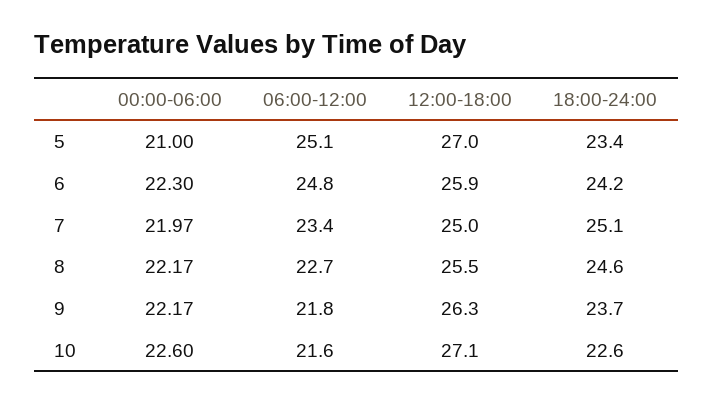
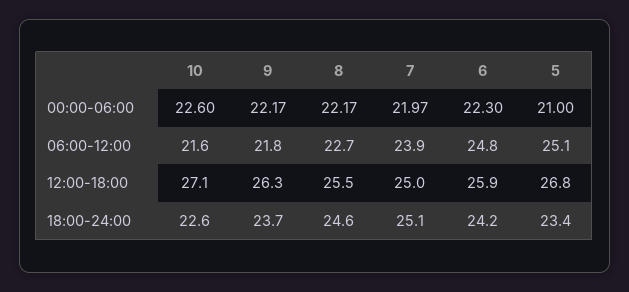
  {
    "00:00-06:00": {
      "5": 21,
      "6": 22.3,
      "7": 21.97,
      "8": 22.17,
      "9": 22.17,
      "10": 22.6
    },
    "06:00-12:00": {
      "5": 25.1,
      "6": 24.8,
-     "7": 23.4,
+     "7": 23.9,
      "8": 22.7,
      "9": 21.8,
      "10": 21.6
    },
    "12:00-18:00": {
-     "5": 27,
+     "5": 26.8,
      "6": 25.9,
      "7": 25,
      "8": 25.5,
      "9": 26.3,
      "10": 27.1
    },
    "18:00-24:00": {
      "5": 23.4,
      "6": 24.2,
      "7": 25.1,
      "8": 24.6,
      "9": 23.7,
      "10": 22.6
    }
  }

